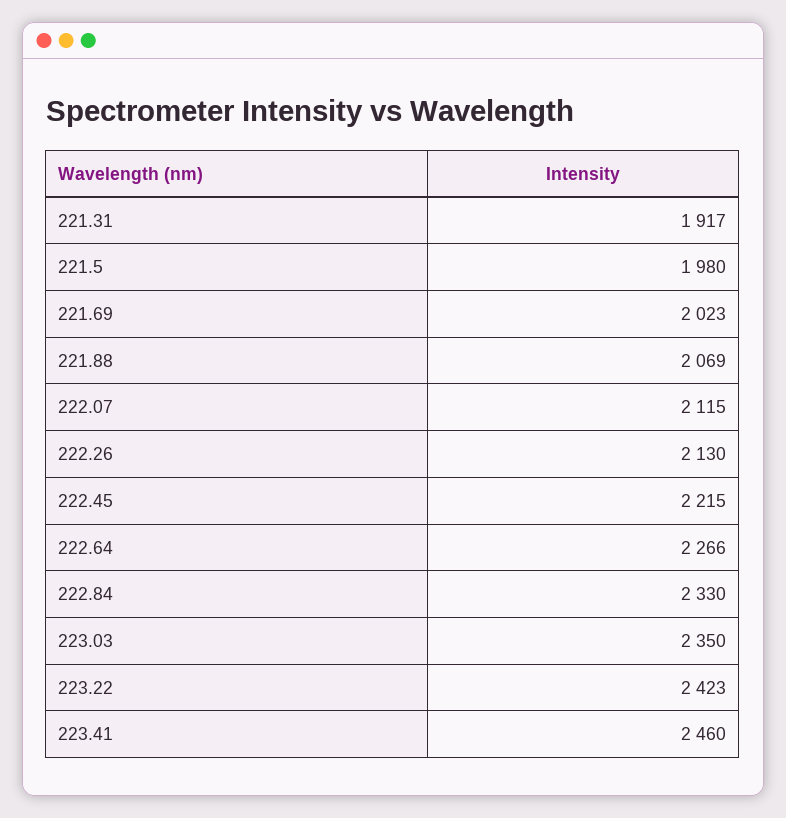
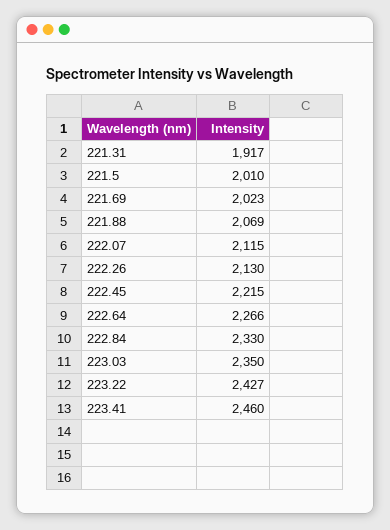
  {
    "221.31": 1917,
-   "221.5": 1980,
+   "221.5": 2010,
    "221.69": 2023,
    "221.88": 2069,
    "222.07": 2115,
    "222.26": 2130,
    "222.45": 2215,
    "222.64": 2266,
    "222.84": 2330,
    "223.03": 2350,
-   "223.22": 2423,
+   "223.22": 2427,
    "223.41": 2460
  }

